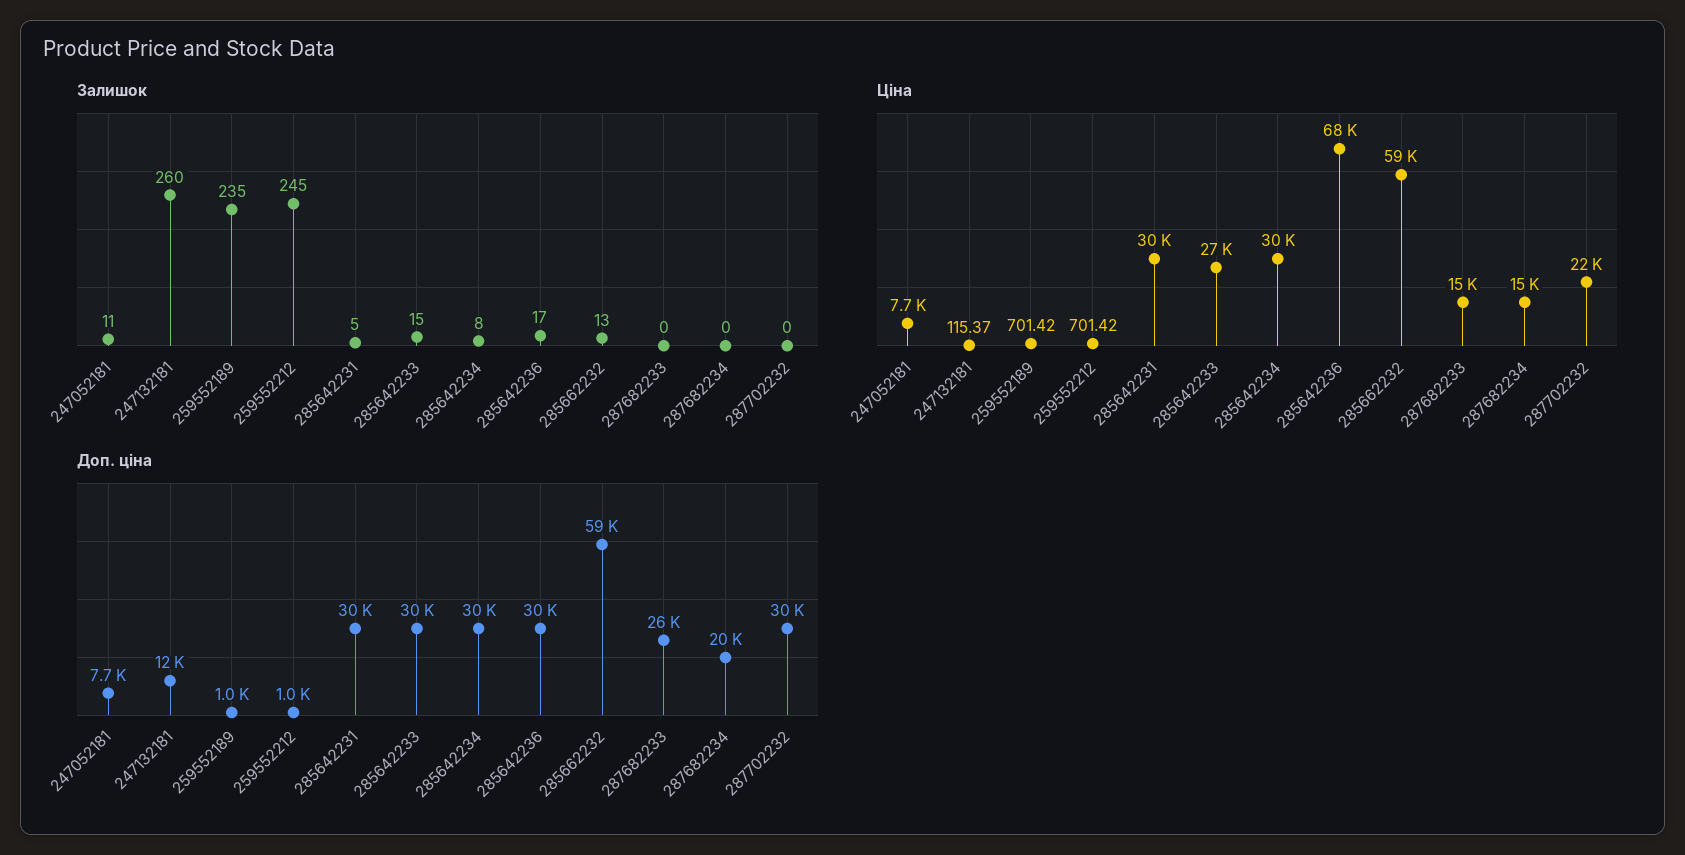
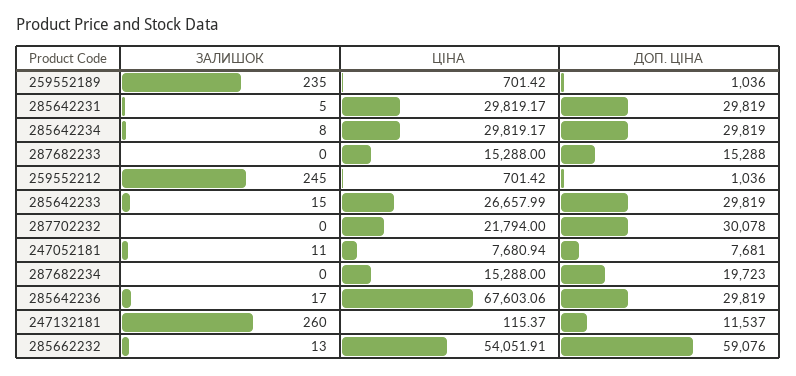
  {
    "Залишок": {
      "247052181": 11,
      "247132181": 260,
      "259552189": 235,
      "259552212": 245,
      "285642231": 5,
      "285642233": 15,
      "285642234": 8,
      "285642236": 17,
      "285662232": 13,
      "287682233": 0,
      "287682234": 0,
      "287702232": 0
    },
    "Ціна": {
      "247052181": 7680.94,
      "247132181": 115.37,
      "259552189": 701.42,
      "259552212": 701.42,
      "285642231": 29819.17,
      "285642233": 26657.99,
      "285642234": 29819.17,
      "285642236": 67603.06,
-     "285662232": 59000,
+     "285662232": 54051.91,
      "287682233": 15288,
      "287682234": 15288,
      "287702232": 21794
    },
    "Доп. ціна": {
      "247052181": 7681,
      "247132181": 11537,
      "259552189": 1036,
      "259552212": 1036,
      "285642231": 29819,
      "285642233": 29819,
      "285642234": 29819,
      "285642236": 29819,
      "285662232": 59076,
-     "287682233": 26000,
+     "287682233": 15288,
      "287682234": 19723,
      "287702232": 30078
    }
  }

